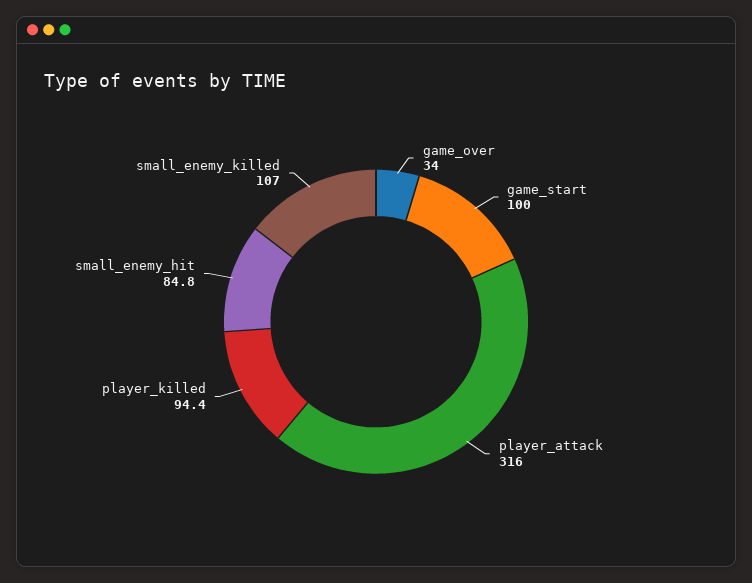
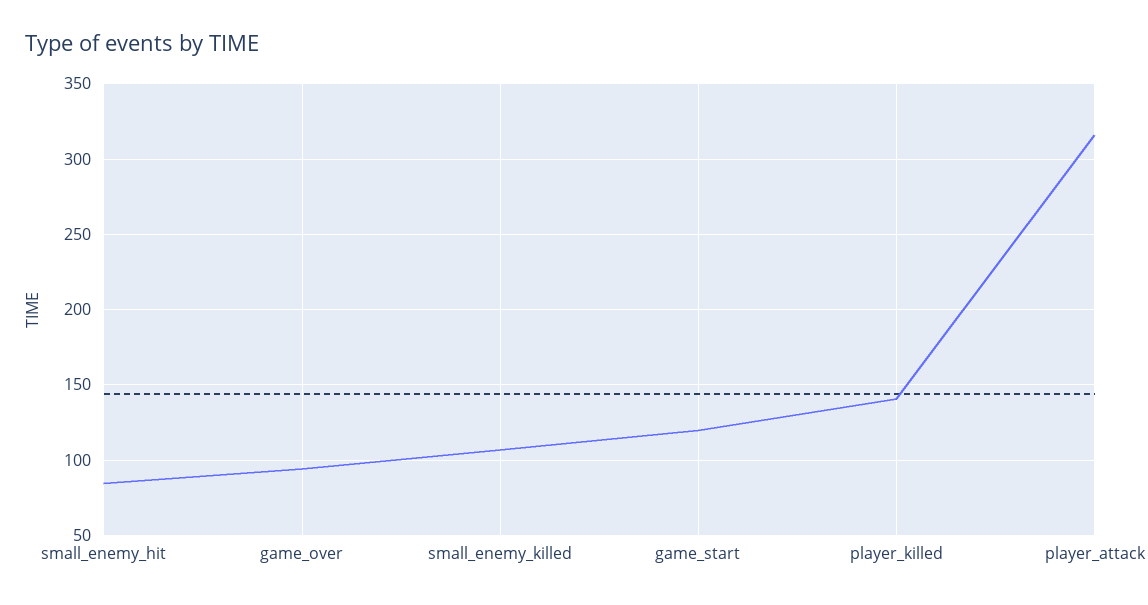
  {
-   "game_over": 34,
+   "game_over": 95,
-   "game_start": 100,
+   "game_start": 120,
    "player_attack": 316,
-   "player_killed": 94.4,
+   "player_killed": 140,
    "small_enemy_hit": 84.8,
    "small_enemy_killed": 107
  }

